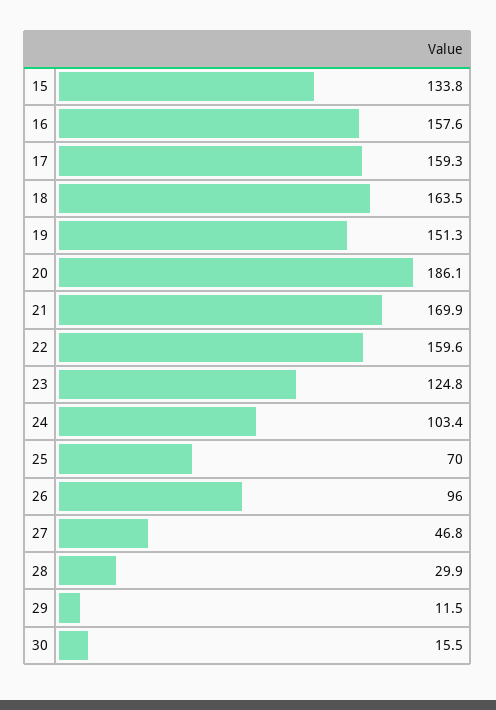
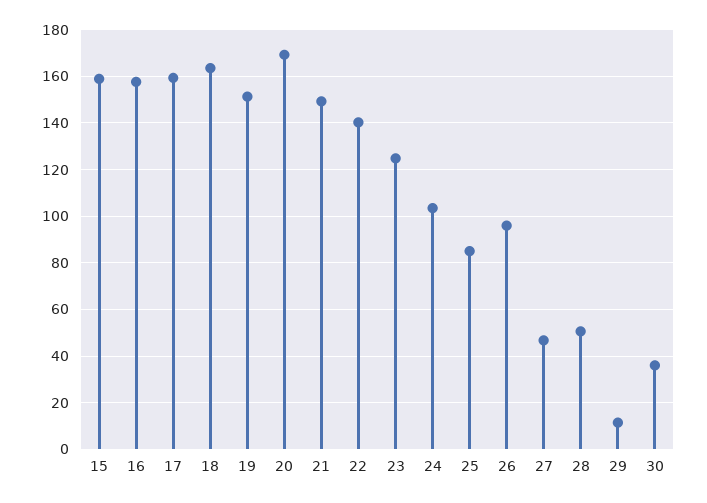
  {
-   "15": 133.8,
+   "15": 160,
    "16": 157.6,
    "17": 159.3,
    "18": 163.5,
    "19": 151.3,
-   "20": 186.1,
+   "20": 170,
-   "21": 169.9,
+   "21": 150,
-   "22": 159.6,
+   "22": 140,
    "23": 124.8,
    "24": 103.4,
-   "25": 70,
+   "25": 85,
    "26": 96,
    "27": 46.8,
-   "28": 29.9,
+   "28": 50,
    "29": 11.5,
-   "30": 15.5
+   "30": 35
  }

